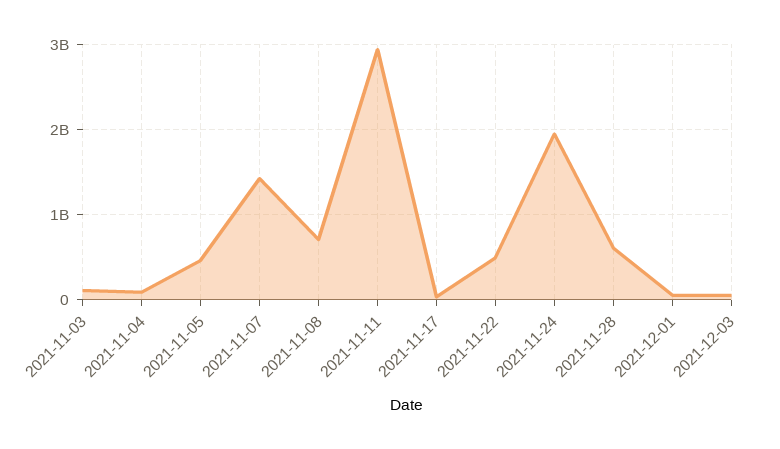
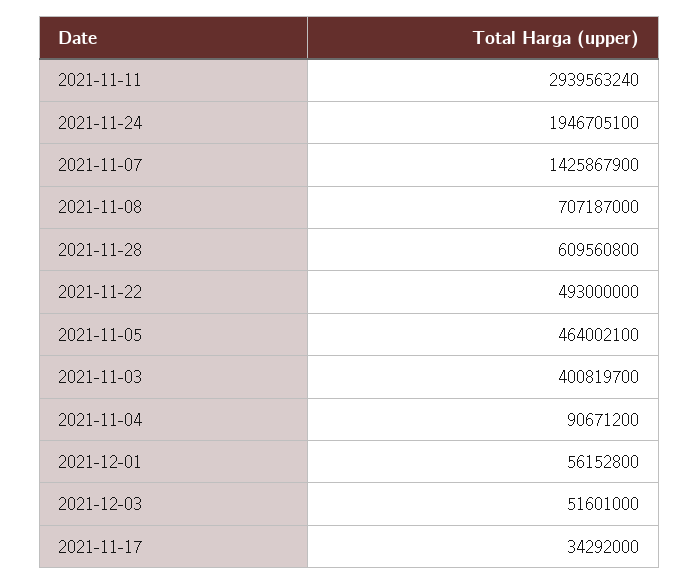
  {
-   "2021-11-03": 100000000,
+   "2021-11-03": 400819700,
    "2021-11-04": 90671200,
    "2021-11-05": 464002100,
    "2021-11-07": 1425867900,
    "2021-11-08": 707187000,
    "2021-11-11": 2939563240,
    "2021-11-17": 34292000,
    "2021-11-22": 493000000,
    "2021-11-24": 1946705100,
    "2021-11-28": 609560800,
    "2021-12-01": 56152800,
    "2021-12-03": 51601000
  }

